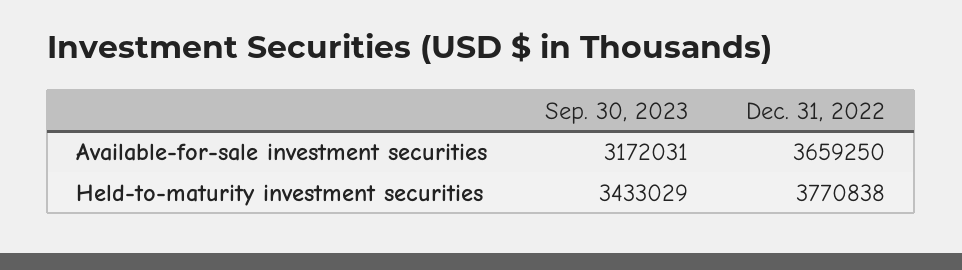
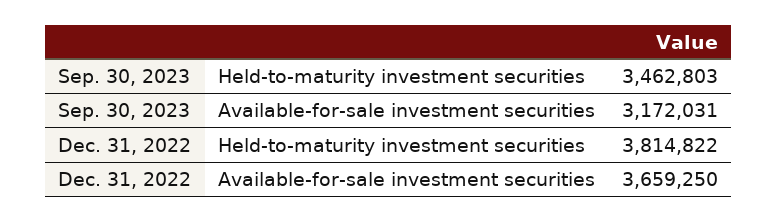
  {
    "Sep. 30, 2023": {
      "Available-for-sale investment securities": 3172031,
-     "Held-to-maturity investment securities": 3433029
+     "Held-to-maturity investment securities": 3462803
    },
    "Dec. 31, 2022": {
      "Available-for-sale investment securities": 3659250,
-     "Held-to-maturity investment securities": 3770838
+     "Held-to-maturity investment securities": 3814822
    }
  }

